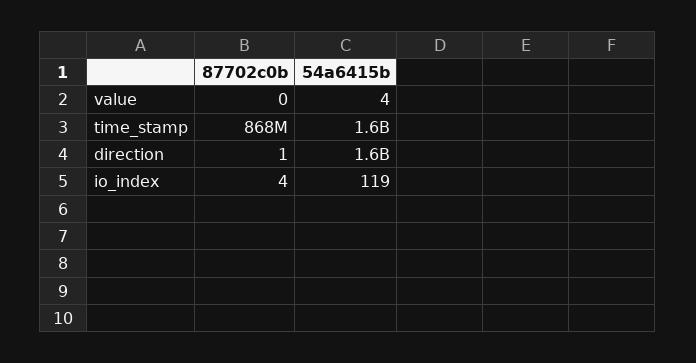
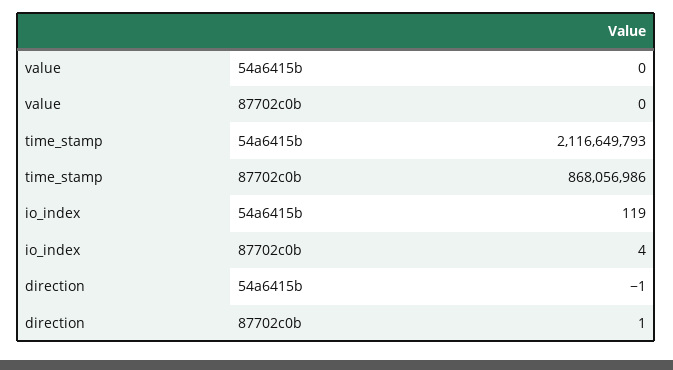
  {
    "87702c0b": {
      "value": 0,
      "time_stamp": 868056986,
      "direction": 1,
      "io_index": 4
    },
    "54a6415b": {
-     "value": 4,
+     "value": 0,
-     "time_stamp": 1600000000,
+     "time_stamp": 2116649793,
-     "direction": 1600000000,
+     "direction": -1,
      "io_index": 119
    }
  }

